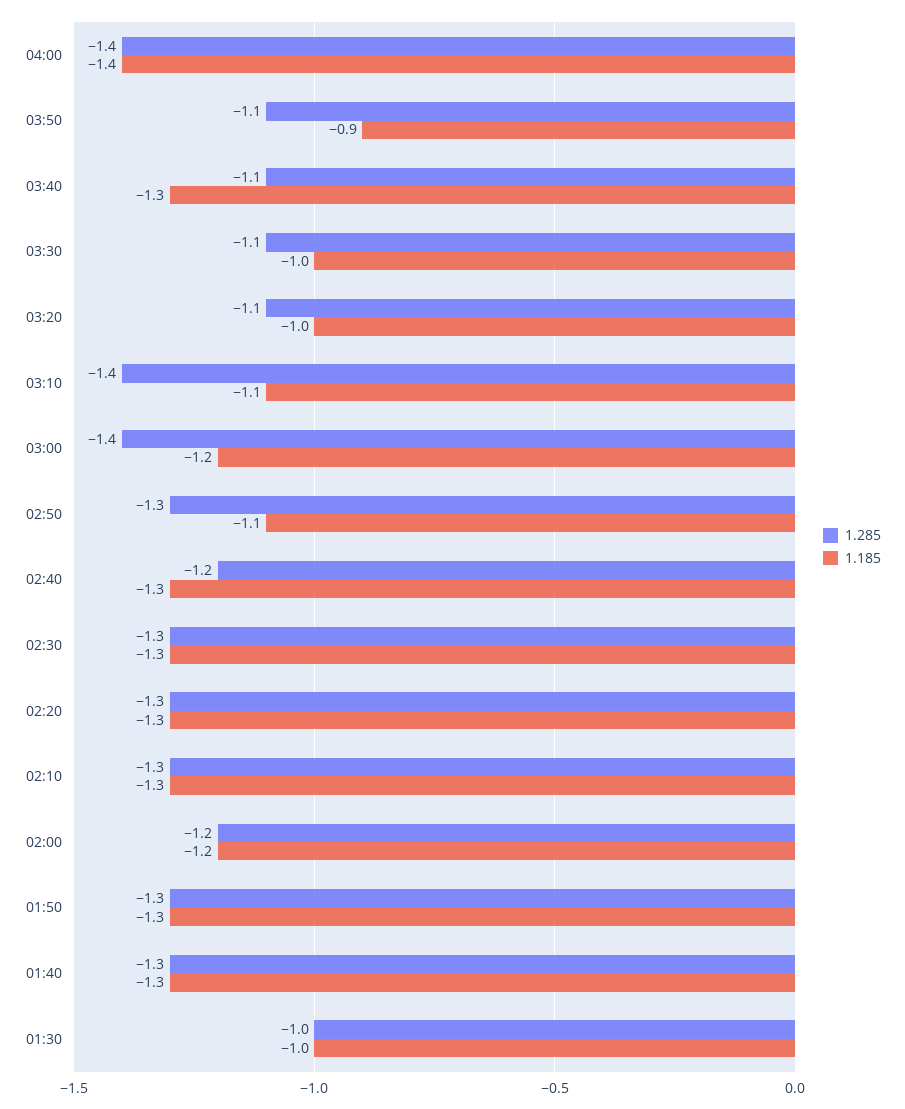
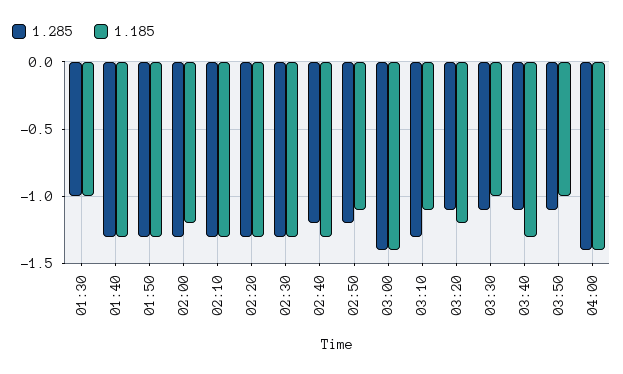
  {
    "1.285": {
      "04:00": -1.4,
      "03:50": -1.1,
      "03:40": -1.1,
      "03:30": -1.1,
      "03:20": -1.1,
-     "03:10": -1.4,
+     "03:10": -1.3,
      "03:00": -1.4,
-     "02:50": -1.3,
+     "02:50": -1.2,
      "02:40": -1.2,
      "02:30": -1.3,
      "02:20": -1.3,
      "02:10": -1.3,
-     "02:00": -1.2,
+     "02:00": -1.3,
      "01:50": -1.3,
      "01:40": -1.3,
      "01:30": -1
    },
    "1.185": {
      "04:00": -1.4,
-     "03:50": -0.9,
+     "03:50": -1,
      "03:40": -1.3,
      "03:30": -1,
-     "03:20": -1,
+     "03:20": -1.2,
      "03:10": -1.1,
-     "03:00": -1.2,
+     "03:00": -1.4,
      "02:50": -1.1,
      "02:40": -1.3,
      "02:30": -1.3,
      "02:20": -1.3,
      "02:10": -1.3,
      "02:00": -1.2,
      "01:50": -1.3,
      "01:40": -1.3,
      "01:30": -1
    }
  }

